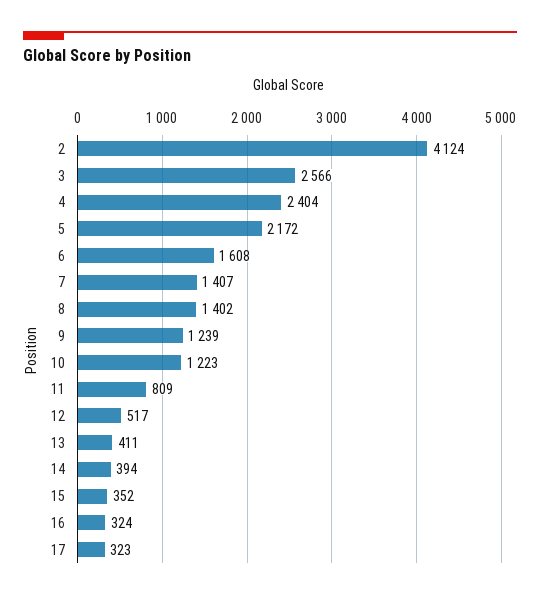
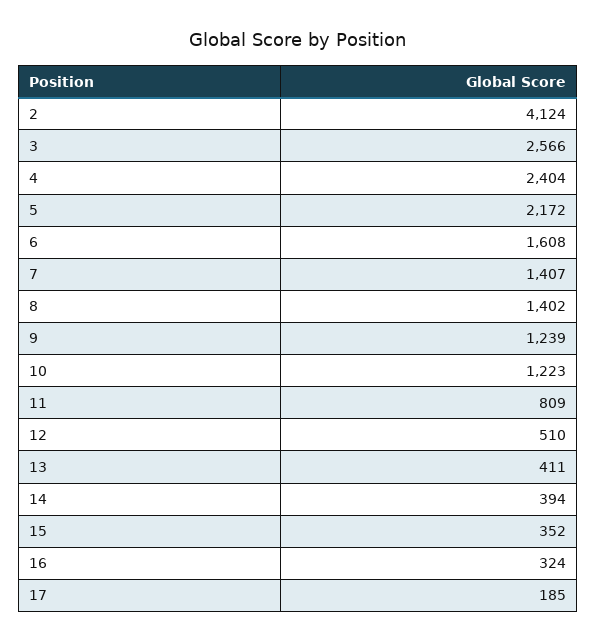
  {
    "2": 4124,
    "3": 2566,
    "4": 2404,
    "5": 2172,
    "6": 1608,
    "7": 1407,
    "8": 1402,
    "9": 1239,
    "10": 1223,
    "11": 809,
-   "12": 517,
+   "12": 510,
    "13": 411,
    "14": 394,
    "15": 352,
    "16": 324,
-   "17": 323
+   "17": 185
  }

